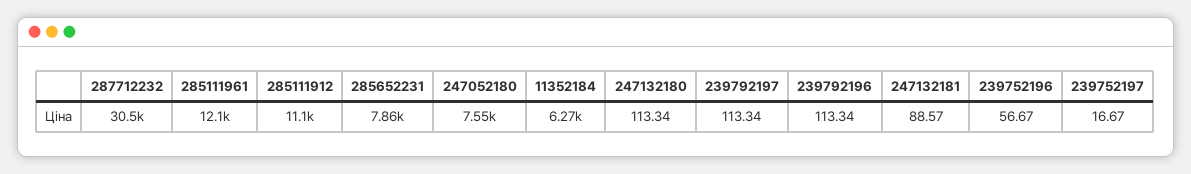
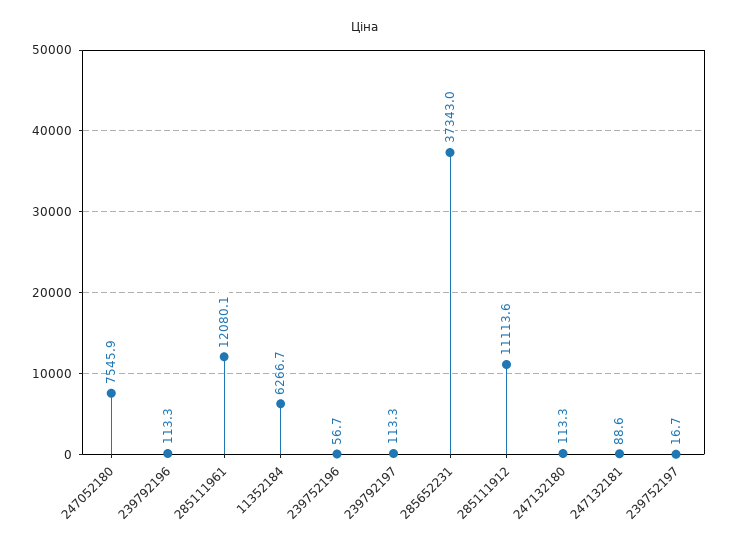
  {
-   "287712232": 30500,
    "285111961": 12080.1,
    "285111912": 11113.6,
-   "285652231": 7860,
+   "285652231": 37343,
    "247052180": 7545.9,
    "11352184": 6266.7,
    "247132180": 113.34,
    "239792197": 113.34,
    "239792196": 113.34,
    "247132181": 88.57,
    "239752196": 56.67,
    "239752197": 16.67
  }

